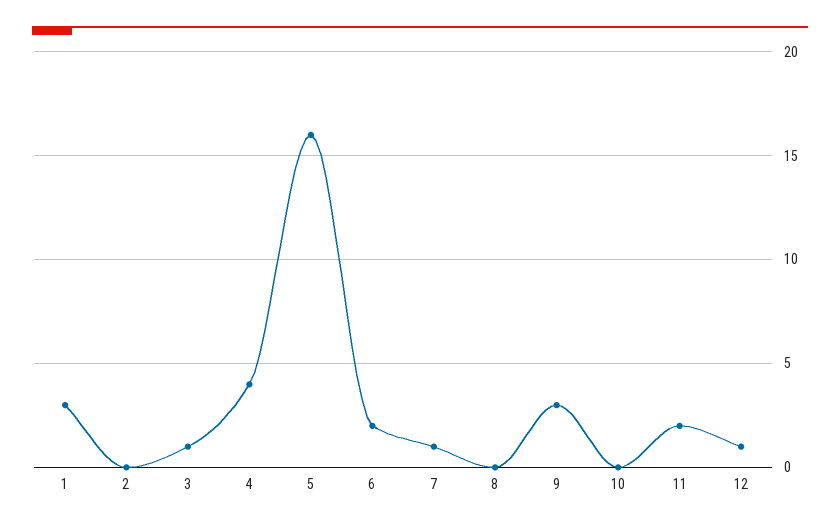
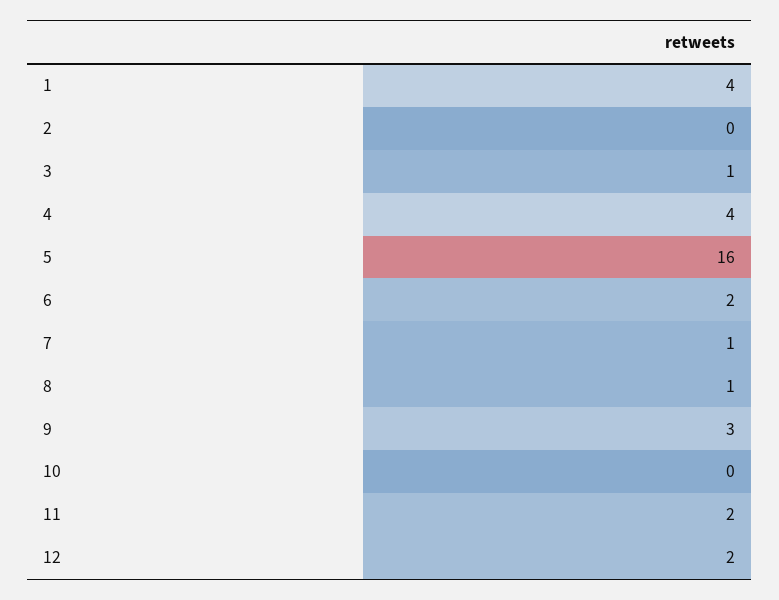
  {
-   "1": 3,
+   "1": 4,
    "2": 0,
    "3": 1,
    "4": 4,
    "5": 16,
    "6": 2,
    "7": 1,
-   "8": 0,
+   "8": 1,
    "9": 3,
    "10": 0,
    "11": 2,
-   "12": 1
+   "12": 2
  }

